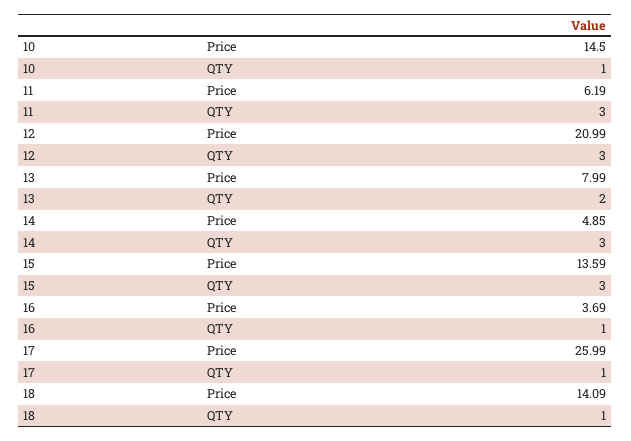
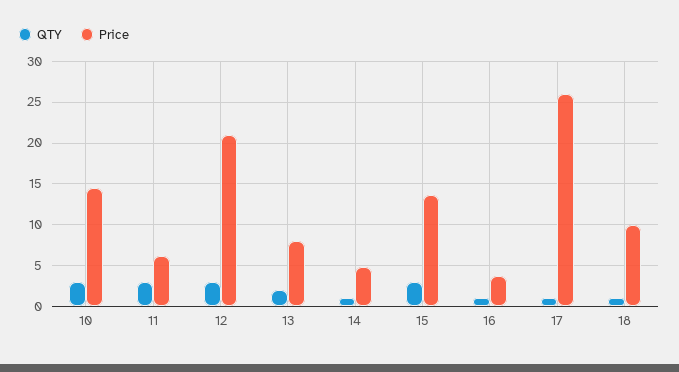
  {
    "Price": {
      "10": 14.5,
      "11": 6.19,
      "12": 20.99,
      "13": 7.99,
      "14": 4.85,
      "15": 13.59,
      "16": 3.69,
      "17": 25.99,
-     "18": 14.09
+     "18": 10
    },
    "QTY": {
-     "10": 1,
+     "10": 3,
      "11": 3,
      "12": 3,
      "13": 2,
-     "14": 3,
+     "14": 1,
      "15": 3,
      "16": 1,
      "17": 1,
      "18": 1
    }
  }

